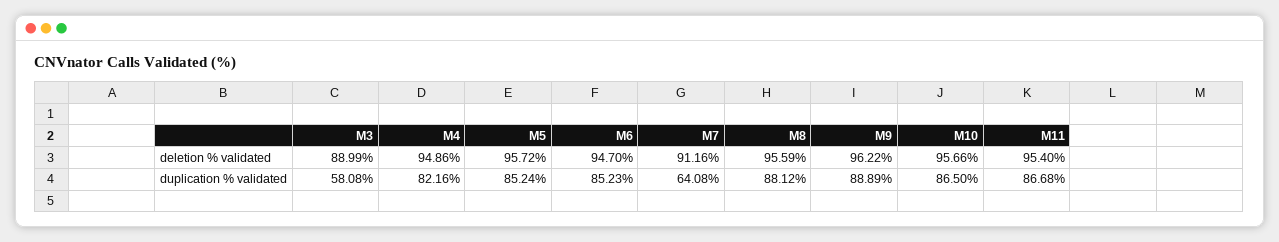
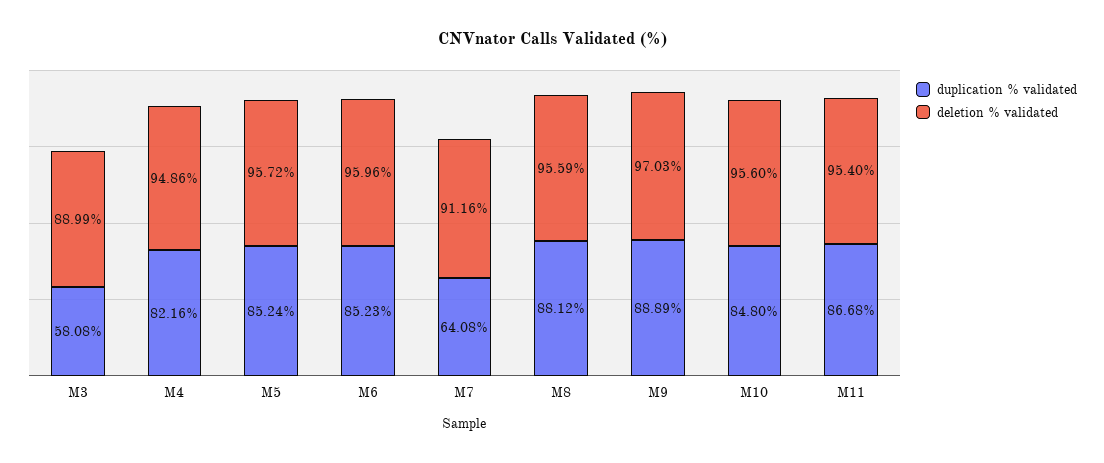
  {
    "deletion % validated": {
      "M3": 88.99,
      "M4": 94.86,
      "M5": 95.72,
-     "M6": 94.7,
+     "M6": 95.96,
      "M7": 91.16,
      "M8": 95.59,
-     "M9": 96.22,
+     "M9": 97.03,
-     "M10": 95.66,
+     "M10": 95.6,
      "M11": 95.4
    },
    "duplication % validated": {
      "M3": 58.08,
      "M4": 82.16,
      "M5": 85.24,
      "M6": 85.23,
      "M7": 64.08,
      "M8": 88.12,
      "M9": 88.89,
-     "M10": 86.5,
+     "M10": 84.8,
      "M11": 86.68
    }
  }

